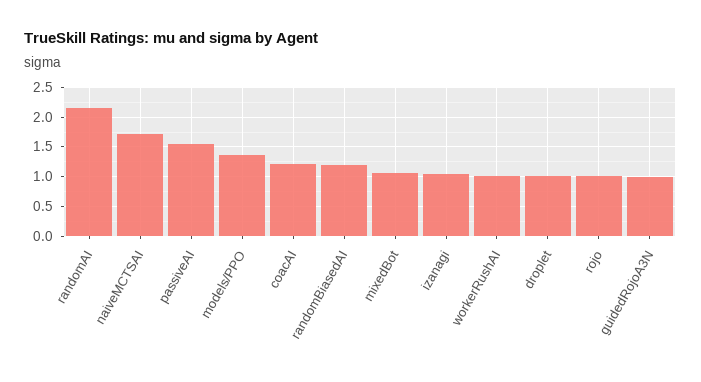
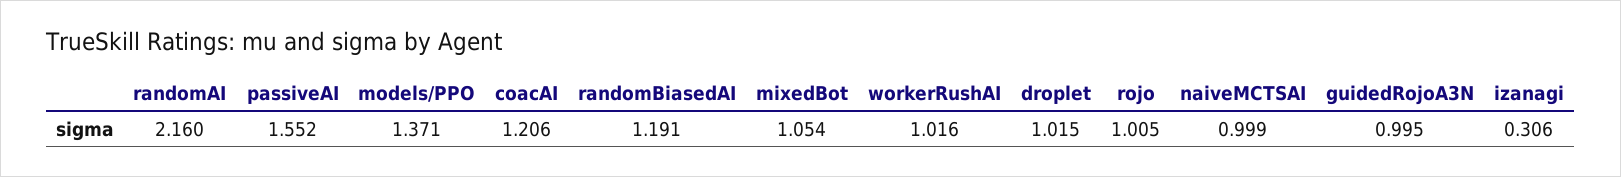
  {
    "randomAI": 2.16,
-   "naiveMCTSAI": 1.75,
+   "naiveMCTSAI": 0.999,
    "passiveAI": 1.552,
    "models/PPO": 1.371,
    "coacAI": 1.206,
    "randomBiasedAI": 1.191,
    "mixedBot": 1.054,
-   "izanagi": 1,
+   "izanagi": 0.306,
    "workerRushAI": 1.016,
    "droplet": 1.015,
    "rojo": 1.005,
    "guidedRojoA3N": 0.995
  }

